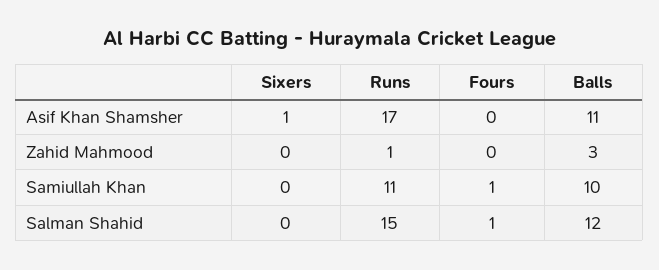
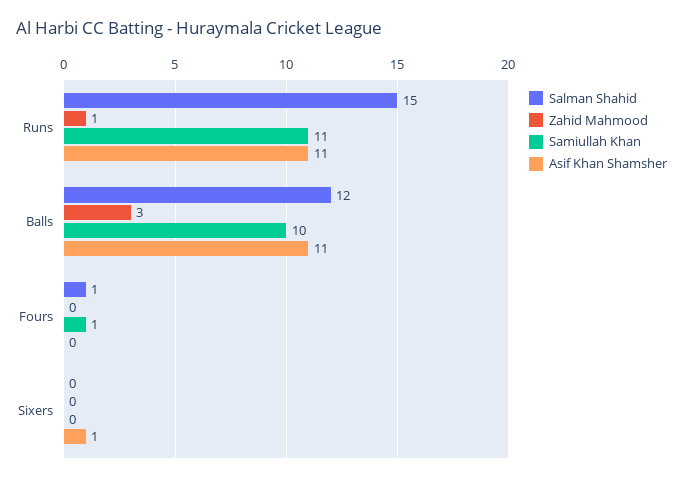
  {
    "Asif Khan Shamsher": {
      "Sixers": 1,
-     "Runs": 17,
+     "Runs": 11,
      "Fours": 0,
      "Balls": 11
    },
    "Zahid Mahmood": {
      "Sixers": 0,
      "Runs": 1,
      "Fours": 0,
      "Balls": 3
    },
    "Samiullah Khan": {
      "Sixers": 0,
      "Runs": 11,
      "Fours": 1,
      "Balls": 10
    },
    "Salman Shahid": {
      "Sixers": 0,
      "Runs": 15,
      "Fours": 1,
      "Balls": 12
    }
  }

